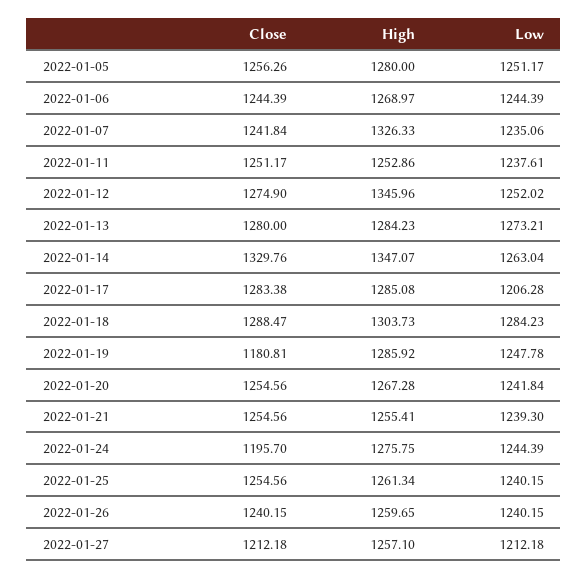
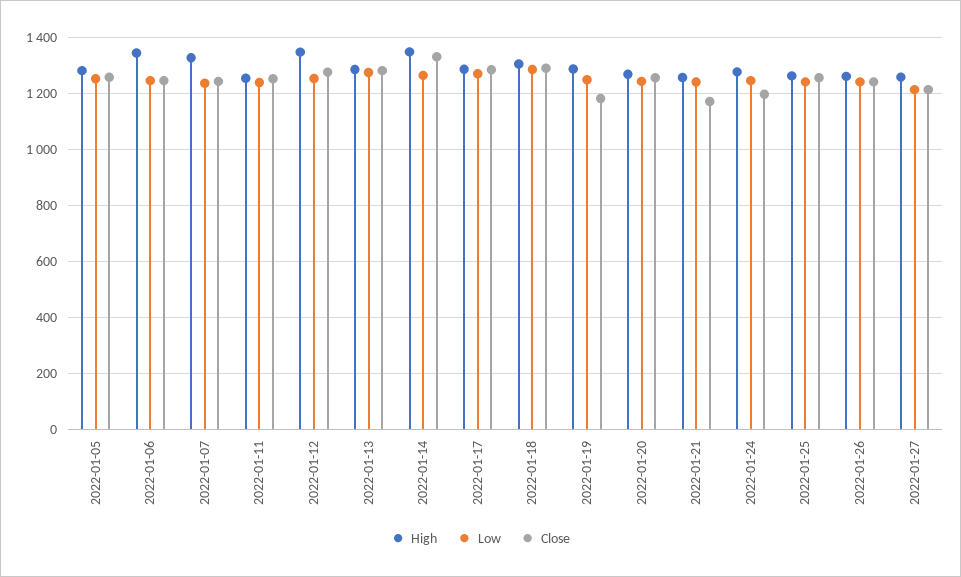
  {
    "Close": {
      "2022-01-05": 1256.26,
      "2022-01-06": 1244.39,
      "2022-01-07": 1241.84,
      "2022-01-11": 1251.17,
      "2022-01-12": 1274.9,
      "2022-01-13": 1280,
      "2022-01-14": 1329.76,
      "2022-01-17": 1283.38,
      "2022-01-18": 1288.47,
      "2022-01-19": 1180.81,
      "2022-01-20": 1254.56,
-     "2022-01-21": 1254.56,
+     "2022-01-21": 1175,
      "2022-01-24": 1195.7,
      "2022-01-25": 1254.56,
      "2022-01-26": 1240.15,
      "2022-01-27": 1212.18
    },
    "High": {
      "2022-01-05": 1280,
-     "2022-01-06": 1268.97,
+     "2022-01-06": 1350,
      "2022-01-07": 1326.33,
      "2022-01-11": 1252.86,
      "2022-01-12": 1345.96,
      "2022-01-13": 1284.23,
      "2022-01-14": 1347.07,
      "2022-01-17": 1285.08,
      "2022-01-18": 1303.73,
      "2022-01-19": 1285.92,
      "2022-01-20": 1267.28,
      "2022-01-21": 1255.41,
      "2022-01-24": 1275.75,
      "2022-01-25": 1261.34,
      "2022-01-26": 1259.65,
      "2022-01-27": 1257.1
    },
    "Low": {
      "2022-01-05": 1251.17,
      "2022-01-06": 1244.39,
      "2022-01-07": 1235.06,
      "2022-01-11": 1237.61,
      "2022-01-12": 1252.02,
      "2022-01-13": 1273.21,
      "2022-01-14": 1263.04,
-     "2022-01-17": 1206.28,
+     "2022-01-17": 1275,
      "2022-01-18": 1284.23,
      "2022-01-19": 1247.78,
      "2022-01-20": 1241.84,
      "2022-01-21": 1239.3,
      "2022-01-24": 1244.39,
      "2022-01-25": 1240.15,
      "2022-01-26": 1240.15,
      "2022-01-27": 1212.18
    }
  }

